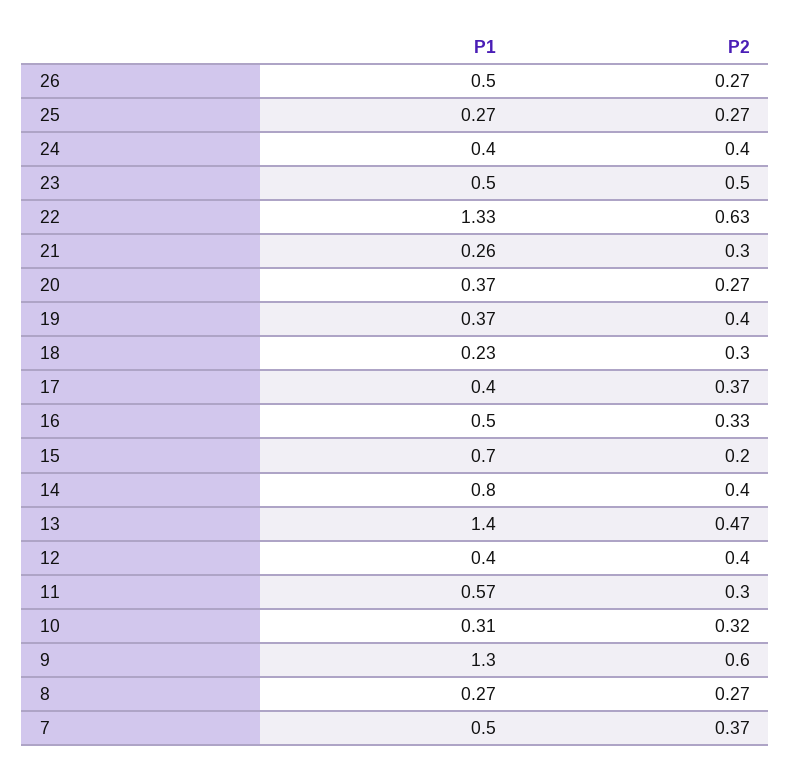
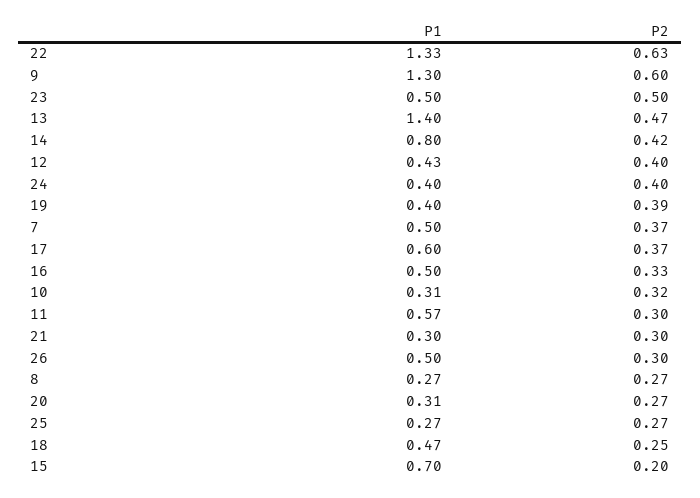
  {
    "P1": {
      "26": 0.5,
      "25": 0.27,
      "24": 0.4,
      "23": 0.5,
      "22": 1.33,
-     "21": 0.26,
+     "21": 0.3,
-     "20": 0.37,
+     "20": 0.31,
-     "19": 0.37,
+     "19": 0.4,
-     "18": 0.23,
+     "18": 0.47,
-     "17": 0.4,
+     "17": 0.6,
      "16": 0.5,
      "15": 0.7,
      "14": 0.8,
      "13": 1.4,
-     "12": 0.4,
+     "12": 0.43,
      "11": 0.57,
      "10": 0.31,
      "9": 1.3,
      "8": 0.27,
      "7": 0.5
    },
    "P2": {
-     "26": 0.27,
+     "26": 0.3,
      "25": 0.27,
      "24": 0.4,
      "23": 0.5,
      "22": 0.63,
      "21": 0.3,
      "20": 0.27,
-     "19": 0.4,
+     "19": 0.39,
-     "18": 0.3,
+     "18": 0.25,
      "17": 0.37,
      "16": 0.33,
      "15": 0.2,
-     "14": 0.4,
+     "14": 0.42,
      "13": 0.47,
      "12": 0.4,
      "11": 0.3,
      "10": 0.32,
      "9": 0.6,
      "8": 0.27,
      "7": 0.37
    }
  }

